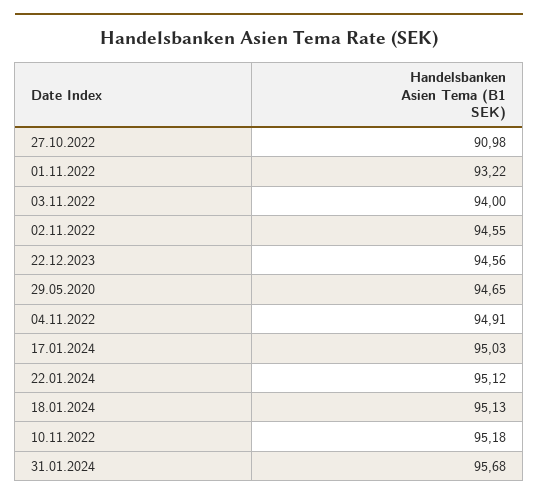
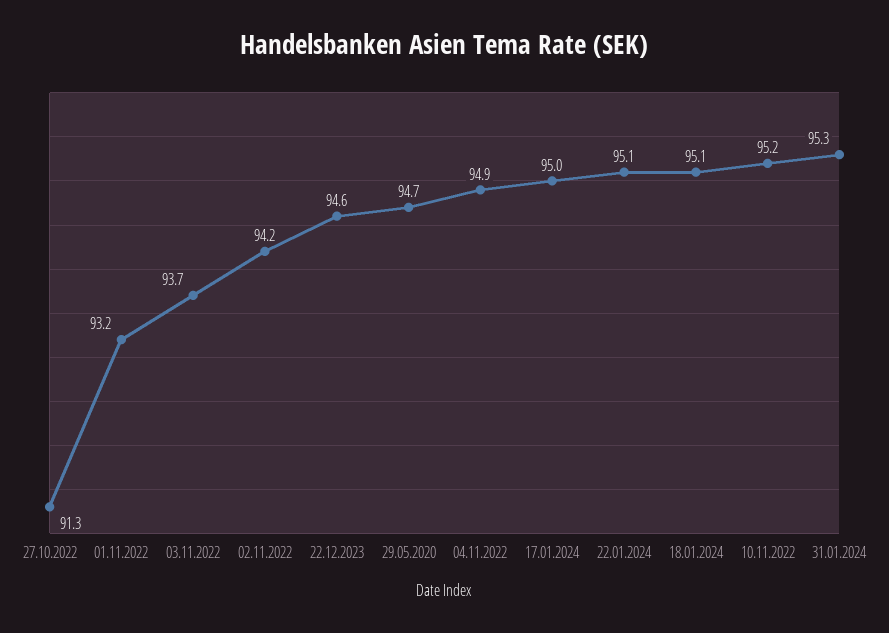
  {
-   "27.10.2022": 90.98,
+   "27.10.2022": 91.3,
    "01.11.2022": 93.22,
-   "03.11.2022": 94,
+   "03.11.2022": 93.7,
-   "02.11.2022": 94.55,
+   "02.11.2022": 94.2,
    "22.12.2023": 94.56,
    "29.05.2020": 94.65,
    "04.11.2022": 94.91,
    "17.01.2024": 95.03,
    "22.01.2024": 95.12,
    "18.01.2024": 95.13,
    "10.11.2022": 95.18,
-   "31.01.2024": 95.68
+   "31.01.2024": 95.3
  }

